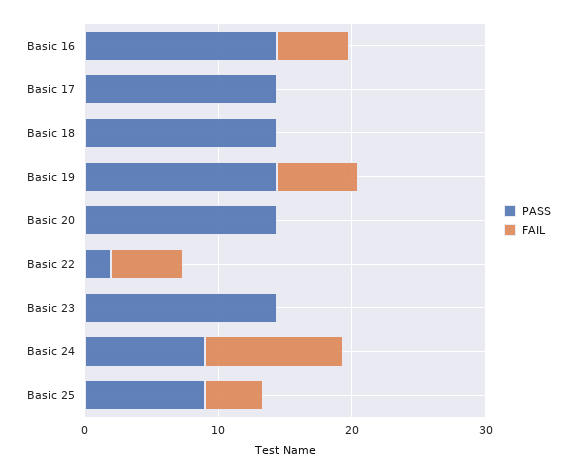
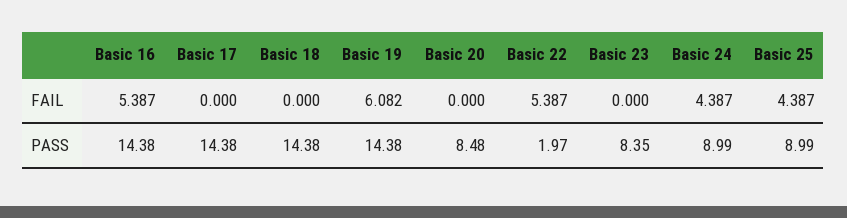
  {
    "PASS": {
      "Basic 16": 14.38,
      "Basic 17": 14.38,
      "Basic 18": 14.38,
      "Basic 19": 14.38,
-     "Basic 20": 14,
+     "Basic 20": 8.48,
      "Basic 22": 1.97,
-     "Basic 23": 14,
+     "Basic 23": 8.35,
      "Basic 24": 8.99,
      "Basic 25": 8.99
    },
    "FAIL": {
      "Basic 16": 5.387,
      "Basic 17": 0,
      "Basic 18": 0,
      "Basic 19": 6.082,
      "Basic 20": 0,
      "Basic 22": 5.387,
      "Basic 23": 0,
-     "Basic 24": 10,
+     "Basic 24": 4.387,
      "Basic 25": 4.387
    }
  }

